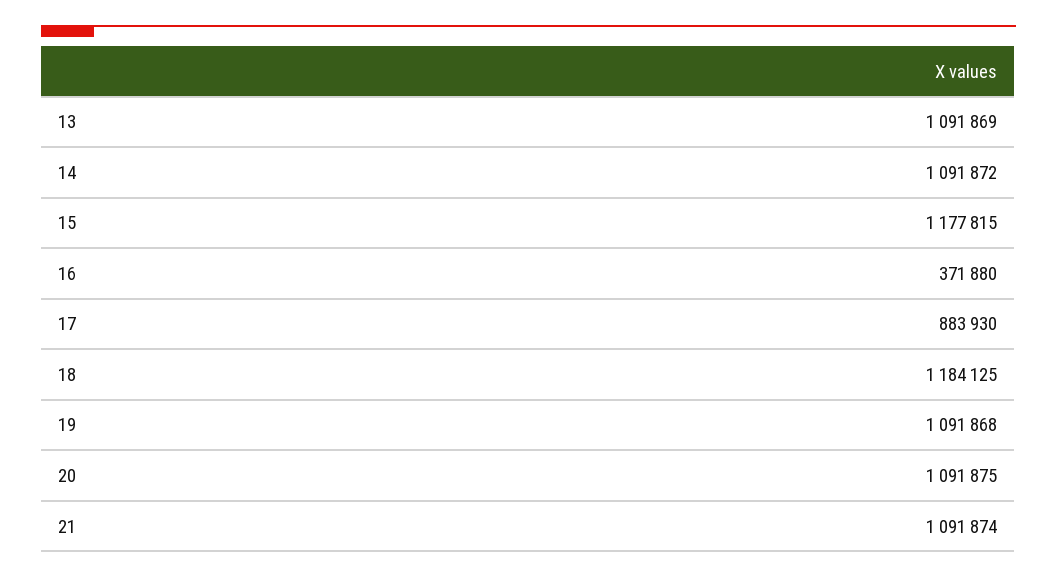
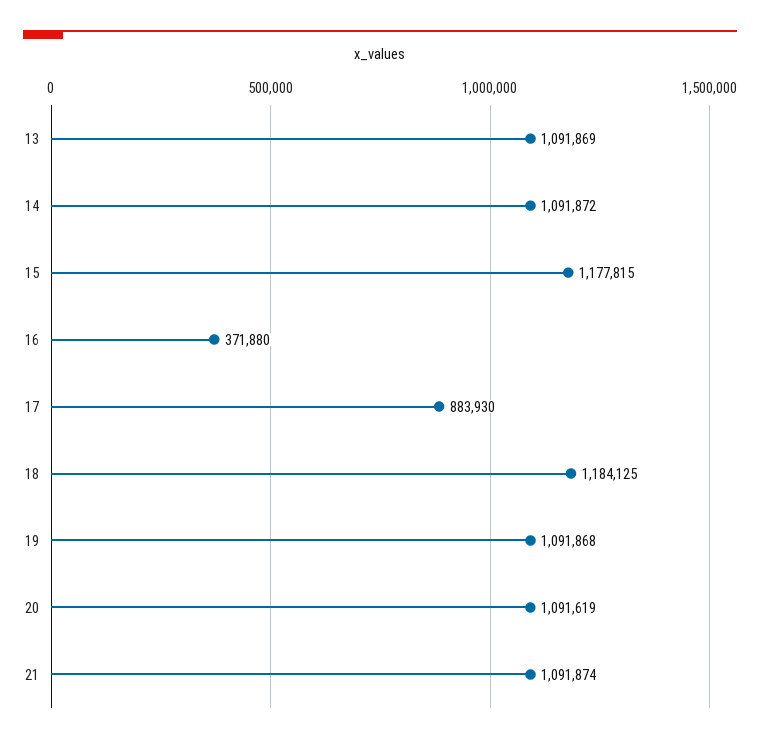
  {
    "13": 1091869,
    "14": 1091872,
    "15": 1177815,
    "16": 371880,
    "17": 883930,
    "18": 1184125,
    "19": 1091868,
-   "20": 1091875,
+   "20": 1091619,
    "21": 1091874
  }

